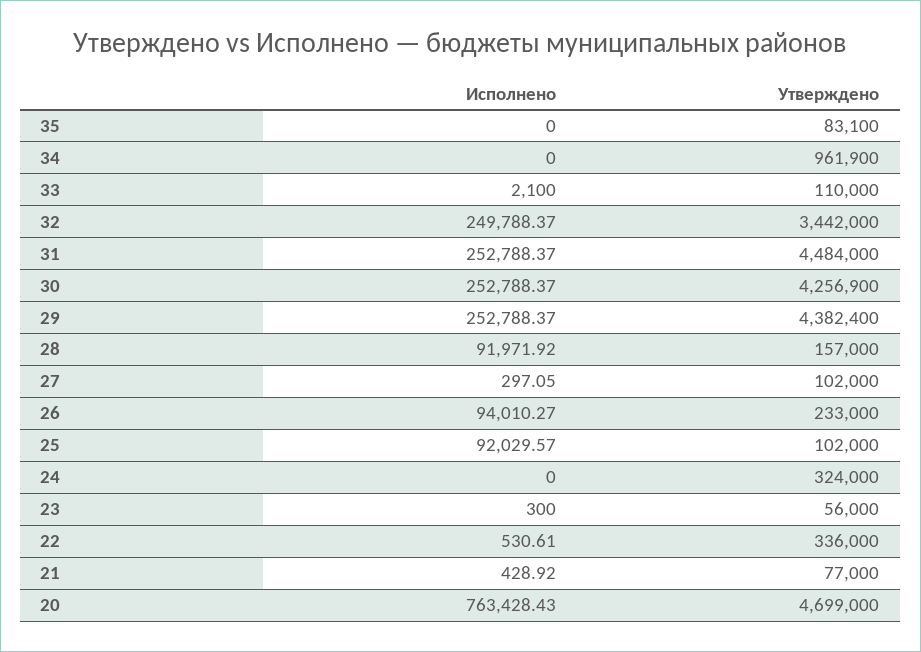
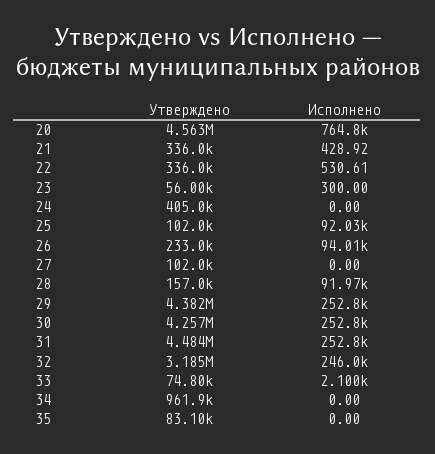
  {
    "Исполнено": {
      "35": 0,
      "34": 0,
      "33": 2100,
-     "32": 249788.37,
+     "32": 246000,
      "31": 252788.37,
      "30": 252788.37,
      "29": 252788.37,
      "28": 91971.92,
-     "27": 297.05,
+     "27": 0,
      "26": 94010.27,
      "25": 92029.57,
      "24": 0,
      "23": 300,
      "22": 530.61,
      "21": 428.92,
-     "20": 763428.43
+     "20": 764800
    },
    "Утверждено": {
      "35": 83100,
      "34": 961900,
-     "33": 110000,
+     "33": 74800,
-     "32": 3442000,
+     "32": 3185000,
      "31": 4484000,
      "30": 4256900,
      "29": 4382400,
      "28": 157000,
      "27": 102000,
      "26": 233000,
      "25": 102000,
-     "24": 324000,
+     "24": 405000,
      "23": 56000,
      "22": 336000,
-     "21": 77000,
+     "21": 336000,
-     "20": 4699000
+     "20": 4563000
    }
  }

